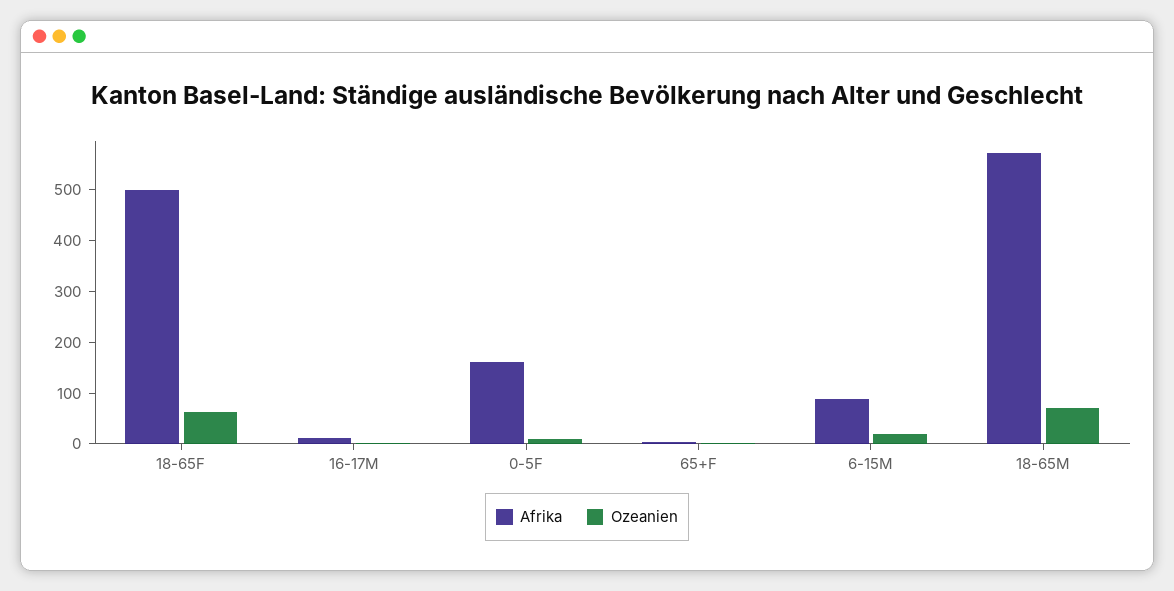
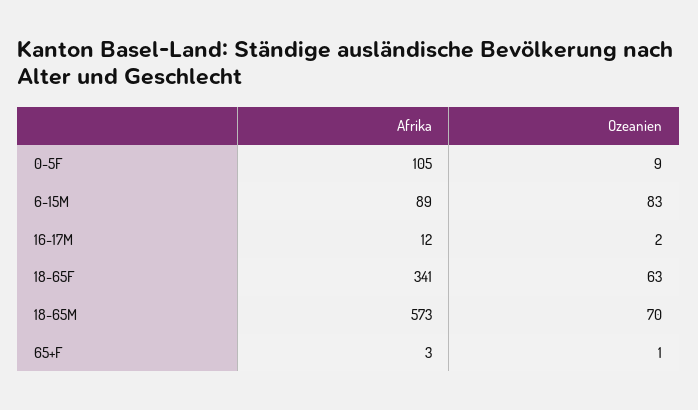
  {
    "Afrika": {
-     "18-65F": 500,
+     "18-65F": 341,
      "16-17M": 12,
-     "0-5F": 160,
+     "0-5F": 105,
      "65+F": 3,
      "6-15M": 89,
      "18-65M": 573
    },
    "Ozeanien": {
      "18-65F": 63,
      "16-17M": 2,
      "0-5F": 9,
      "65+F": 1,
-     "6-15M": 20,
+     "6-15M": 83,
      "18-65M": 70
    }
  }

